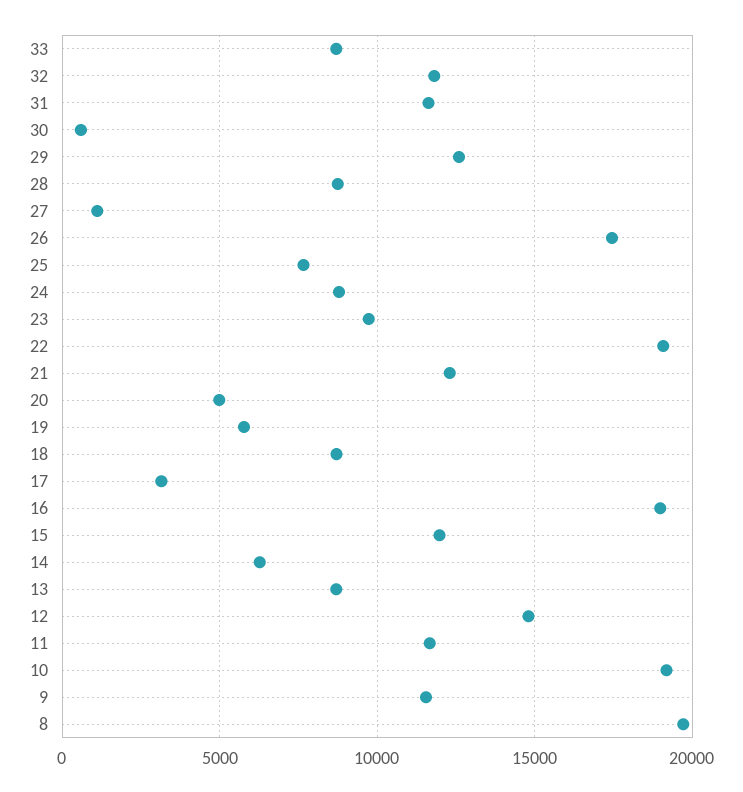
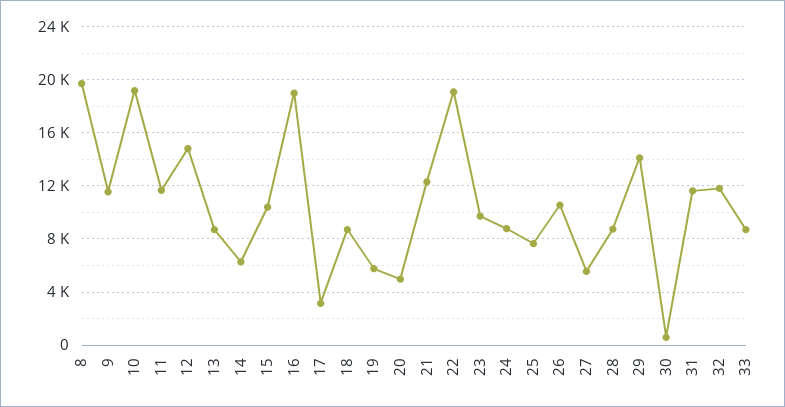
  {
    "33": 8500,
    "32": 12000,
    "31": 11500,
    "30": 500,
-   "29": 12500,
+   "29": 14000,
    "28": 8500,
-   "27": 1000,
+   "27": 5500,
-   "26": 17500,
+   "26": 10500,
    "25": 7500,
    "24": 9000,
    "23": 9500,
    "22": 19000,
    "21": 12500,
    "20": 5000,
    "19": 6000,
    "18": 8500,
    "17": 3000,
    "16": 19000,
-   "15": 12000,
+   "15": 10500,
    "14": 6500,
    "13": 8500,
    "12": 15000,
    "11": 11500,
    "10": 19000,
    "9": 11500,
    "8": 19500
  }

